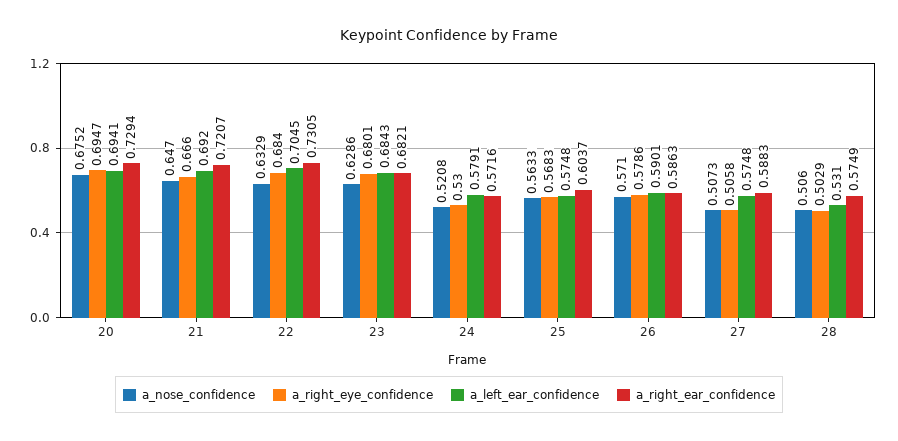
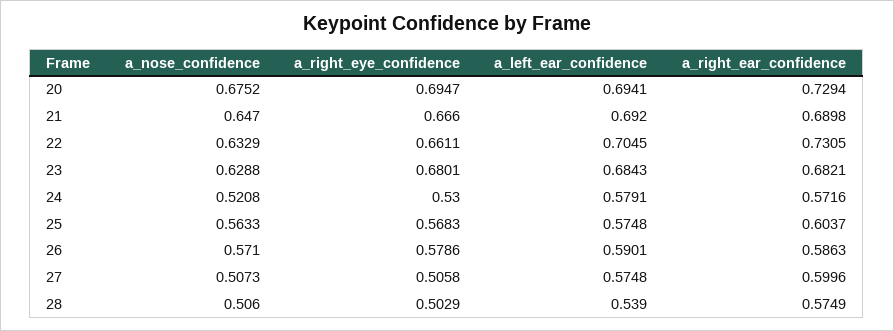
  {
    "a_nose_confidence": {
      "20": 0.6752,
      "21": 0.647,
      "22": 0.6329,
-     "23": 0.6286,
+     "23": 0.6288,
      "24": 0.5208,
      "25": 0.5633,
      "26": 0.571,
      "27": 0.5073,
      "28": 0.506
    },
    "a_right_eye_confidence": {
      "20": 0.6947,
      "21": 0.666,
-     "22": 0.684,
+     "22": 0.6611,
      "23": 0.6801,
      "24": 0.53,
      "25": 0.5683,
      "26": 0.5786,
      "27": 0.5058,
      "28": 0.5029
    },
    "a_left_ear_confidence": {
      "20": 0.6941,
      "21": 0.692,
      "22": 0.7045,
      "23": 0.6843,
      "24": 0.5791,
      "25": 0.5748,
      "26": 0.5901,
      "27": 0.5748,
-     "28": 0.531
+     "28": 0.539
    },
    "a_right_ear_confidence": {
      "20": 0.7294,
-     "21": 0.7207,
+     "21": 0.6898,
      "22": 0.7305,
      "23": 0.6821,
      "24": 0.5716,
      "25": 0.6037,
      "26": 0.5863,
-     "27": 0.5883,
+     "27": 0.5996,
      "28": 0.5749
    }
  }

